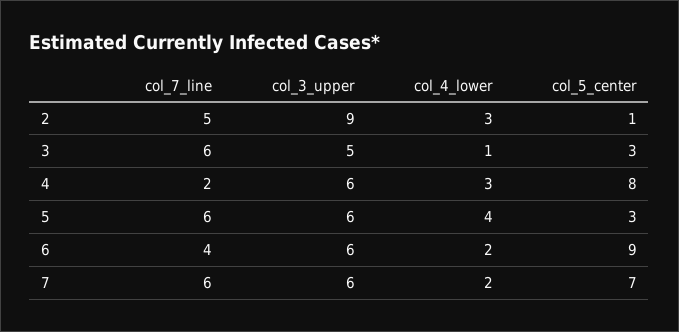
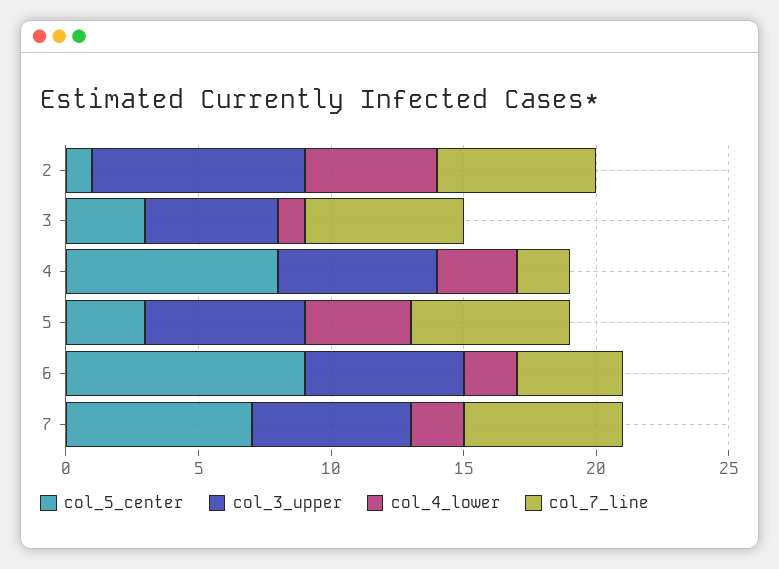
  {
    "col_7_line": {
-     "2": 5,
+     "2": 6,
      "3": 6,
      "4": 2,
      "5": 6,
      "6": 4,
      "7": 6
    },
    "col_3_upper": {
-     "2": 9,
+     "2": 8,
      "3": 5,
      "4": 6,
      "5": 6,
      "6": 6,
      "7": 6
    },
    "col_4_lower": {
-     "2": 3,
+     "2": 5,
      "3": 1,
      "4": 3,
      "5": 4,
      "6": 2,
      "7": 2
    },
    "col_5_center": {
      "2": 1,
      "3": 3,
      "4": 8,
      "5": 3,
      "6": 9,
      "7": 7
    }
  }

